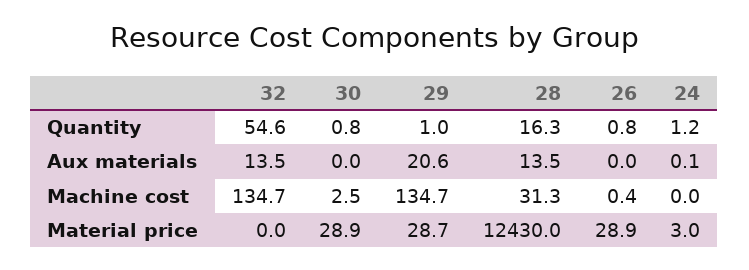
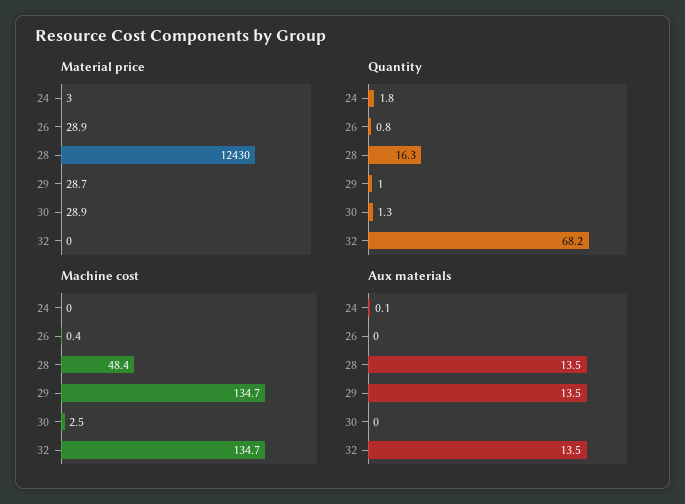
  {
    "Quantity": {
-     "32": 54.6,
+     "32": 68.2,
-     "30": 0.8,
+     "30": 1.3,
      "29": 1,
      "28": 16.3,
      "26": 0.8,
-     "24": 1.2
+     "24": 1.8
    },
    "Aux materials": {
      "32": 13.5,
      "30": 0,
-     "29": 20.6,
+     "29": 13.5,
      "28": 13.5,
      "26": 0,
      "24": 0.1
    },
    "Machine cost": {
      "32": 134.7,
      "30": 2.5,
      "29": 134.7,
-     "28": 31.3,
+     "28": 48.4,
      "26": 0.4,
      "24": 0
    },
    "Material price": {
      "32": 0,
      "30": 28.9,
      "29": 28.7,
      "28": 12430,
      "26": 28.9,
      "24": 3
    }
  }

